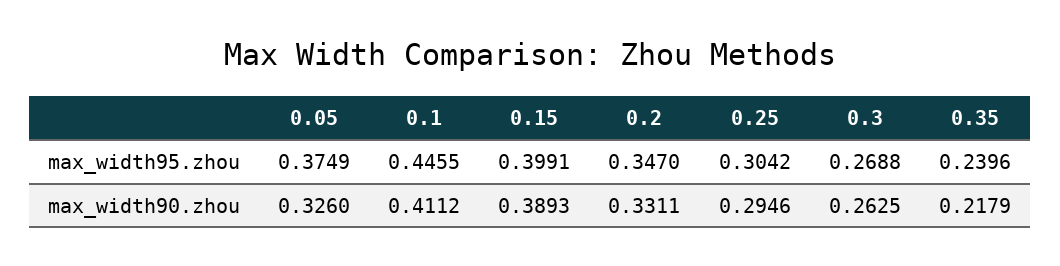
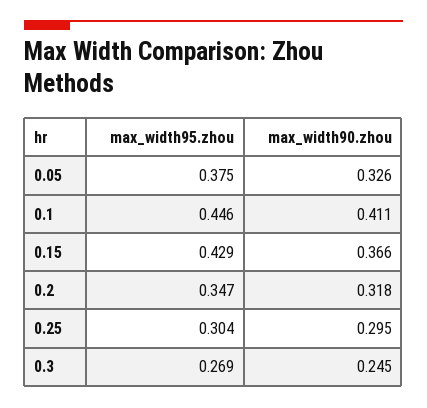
  {
    "0.05": {
      "max_width95.zhou": 0.3749,
      "max_width90.zhou": 0.326
    },
    "0.1": {
      "max_width95.zhou": 0.4455,
      "max_width90.zhou": 0.4112
    },
    "0.15": {
-     "max_width95.zhou": 0.3991,
+     "max_width95.zhou": 0.429,
-     "max_width90.zhou": 0.3893
+     "max_width90.zhou": 0.366
    },
    "0.2": {
      "max_width95.zhou": 0.347,
-     "max_width90.zhou": 0.3311
+     "max_width90.zhou": 0.318
    },
    "0.25": {
      "max_width95.zhou": 0.3042,
      "max_width90.zhou": 0.2946
    },
    "0.3": {
      "max_width95.zhou": 0.2688,
-     "max_width90.zhou": 0.2625
+     "max_width90.zhou": 0.245
-   },
+   }
-   "0.35": {
-     "max_width95.zhou": 0.2396,
-     "max_width90.zhou": 0.2179
-   }
  }

